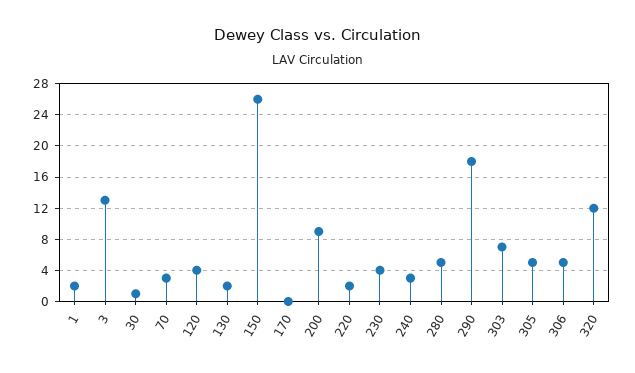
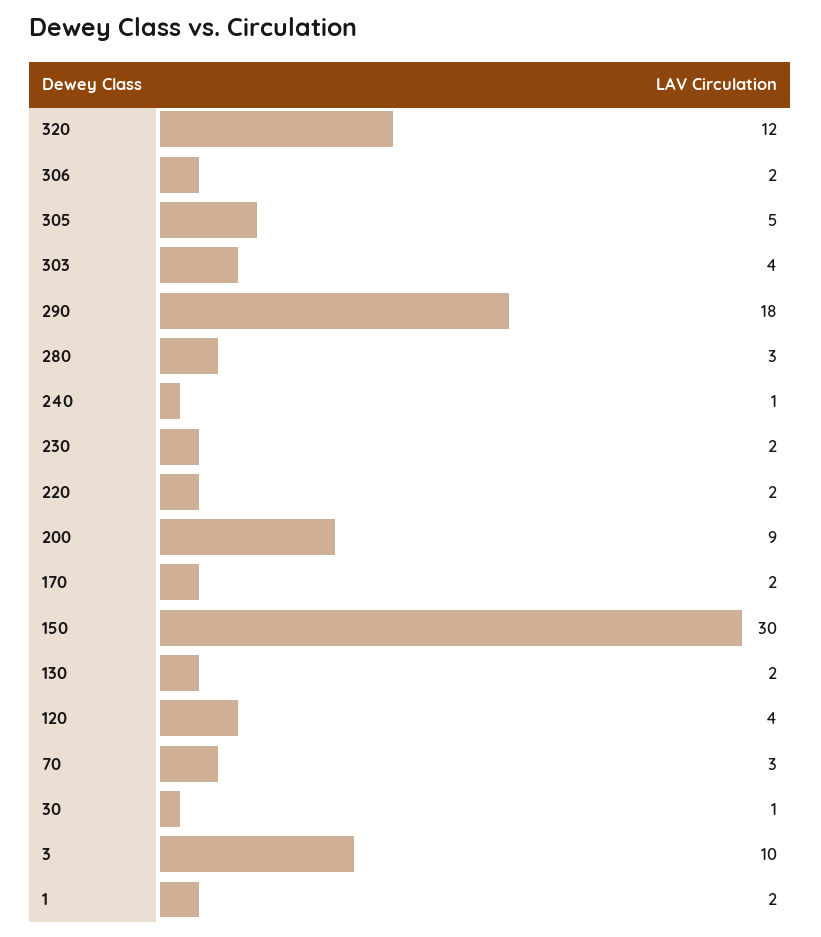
  {
    "1": 2,
-   "3": 13,
+   "3": 10,
    "30": 1,
    "70": 3,
    "120": 4,
    "130": 2,
-   "150": 26,
+   "150": 30,
-   "170": 0,
+   "170": 2,
    "200": 9,
    "220": 2,
-   "230": 4,
+   "230": 2,
-   "240": 3,
+   "240": 1,
-   "280": 5,
+   "280": 3,
    "290": 18,
-   "303": 7,
+   "303": 4,
    "305": 5,
-   "306": 5,
+   "306": 2,
    "320": 12
  }

